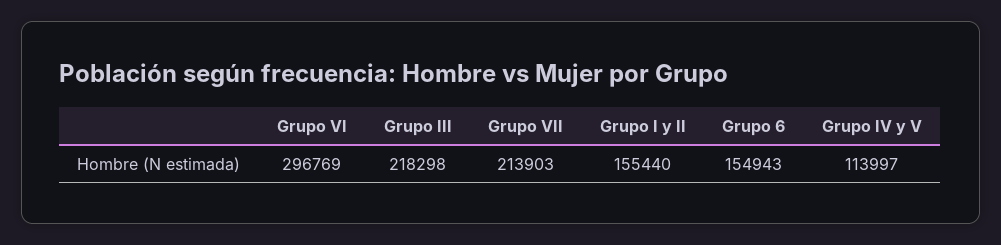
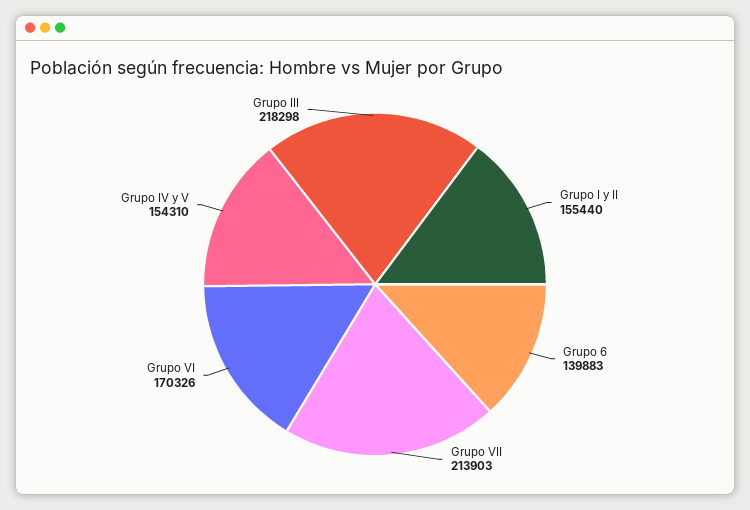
  {
-   "Grupo VI": 296769,
+   "Grupo VI": 170326,
    "Grupo III": 218298,
    "Grupo VII": 213903,
    "Grupo I y II": 155440,
-   "Grupo 6": 154943,
+   "Grupo 6": 139883,
-   "Grupo IV y V": 113997
+   "Grupo IV y V": 154310
  }

